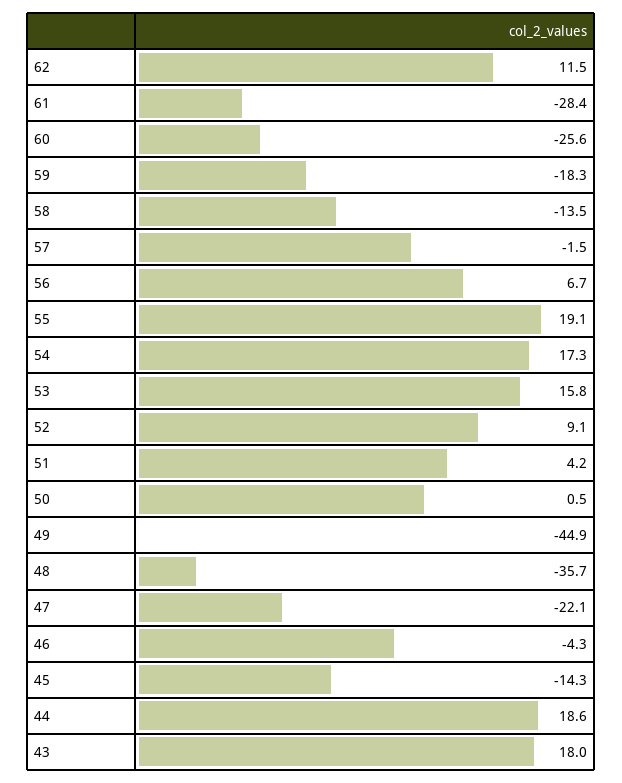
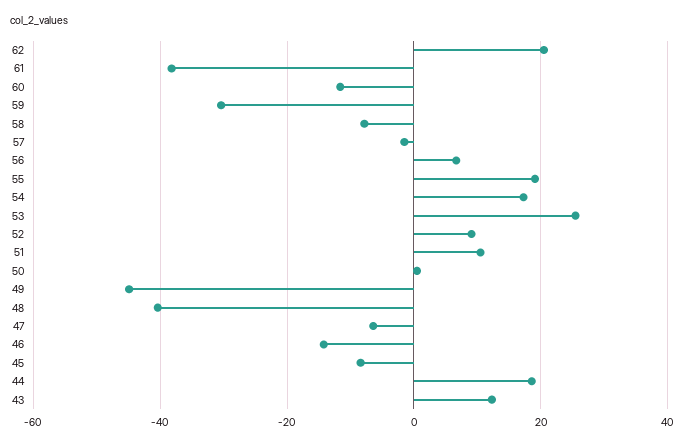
  {
-   "62": 11.5,
+   "62": 20,
-   "61": -28.4,
+   "61": -38,
-   "60": -25.6,
+   "60": -12,
-   "59": -18.3,
+   "59": -30,
-   "58": -13.5,
+   "58": -8,
    "57": -1.5,
    "56": 6.7,
    "55": 19.1,
    "54": 17.3,
-   "53": 15.8,
+   "53": 26,
    "52": 9.1,
-   "51": 4.2,
+   "51": 10,
    "50": 0.5,
    "49": -44.9,
-   "48": -35.7,
+   "48": -40,
-   "47": -22.1,
+   "47": -6,
-   "46": -4.3,
+   "46": -14,
-   "45": -14.3,
+   "45": -8,
    "44": 18.6,
-   "43": 18
+   "43": 12
  }

